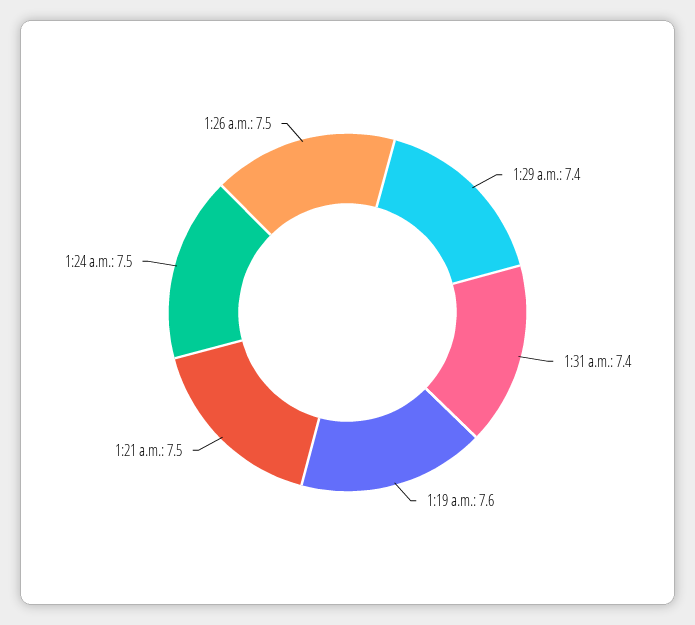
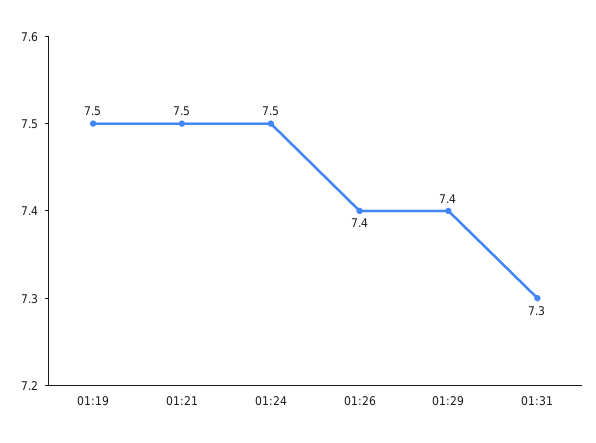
  {
    "1:29 a.m.": 7.4,
-   "1:31 a.m.": 7.4,
+   "1:31 a.m.": 7.3,
-   "1:19 a.m.": 7.6,
+   "1:19 a.m.": 7.5,
    "1:21 a.m.": 7.5,
    "1:24 a.m.": 7.5,
-   "1:26 a.m.": 7.5
+   "1:26 a.m.": 7.4
  }

